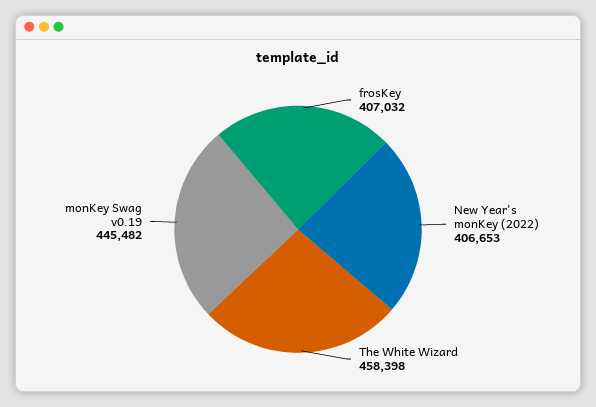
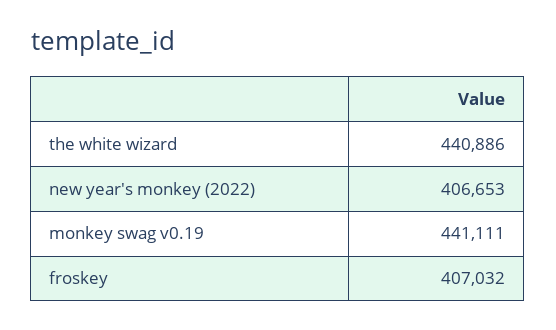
  {
    "frosKey": 407032,
    "New Year's monKey (2022)": 406653,
-   "The White Wizard": 458398,
+   "The White Wizard": 440886,
-   "monKey Swag v0.19": 445482
+   "monKey Swag v0.19": 441111
  }

